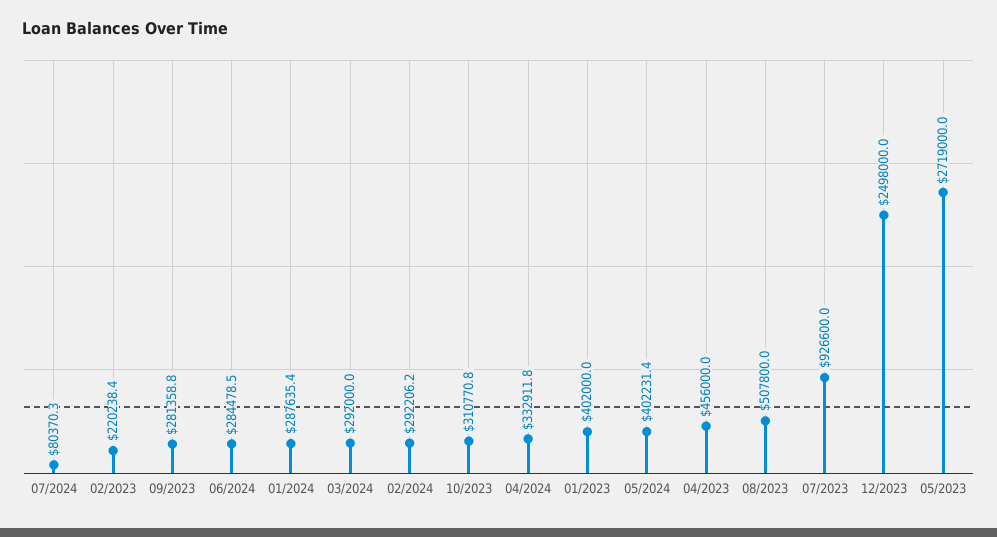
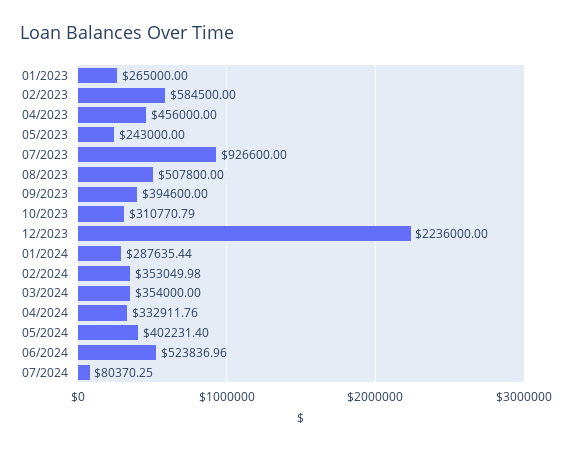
  {
    "07/2024": 80370.25,
-   "02/2023": 220238.4,
+   "02/2023": 584500,
-   "09/2023": 281358.8,
+   "09/2023": 394600,
-   "06/2024": 284478.5,
+   "06/2024": 523836.96,
    "01/2024": 287635.44,
-   "03/2024": 292000,
+   "03/2024": 354000,
-   "02/2024": 292206.2,
+   "02/2024": 353049.98,
    "10/2023": 310770.79,
    "04/2024": 332911.76,
-   "01/2023": 402000,
+   "01/2023": 265000,
    "05/2024": 402231.4,
    "04/2023": 456000,
    "08/2023": 507800,
    "07/2023": 926600,
-   "12/2023": 2498000,
+   "12/2023": 2236000,
-   "05/2023": 2719000
+   "05/2023": 243000
  }

